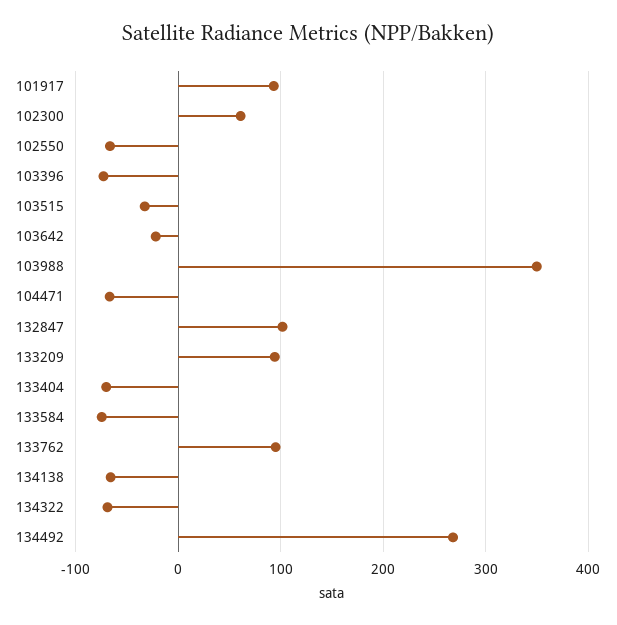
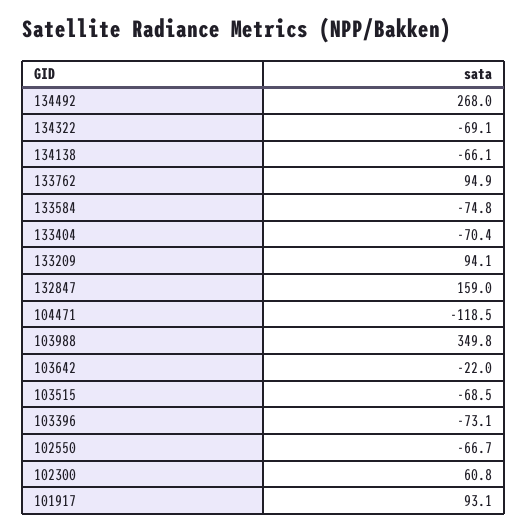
  {
    "101917": 93.1,
    "102300": 60.8,
    "102550": -66.7,
    "103396": -73.1,
-   "103515": -30,
+   "103515": -68.5,
    "103642": -22,
    "103988": 349.8,
-   "104471": -70,
+   "104471": -118.5,
-   "132847": 100,
+   "132847": 159,
    "133209": 94.1,
    "133404": -70.4,
    "133584": -74.8,
    "133762": 94.9,
    "134138": -66.1,
    "134322": -69.1,
    "134492": 268
  }

